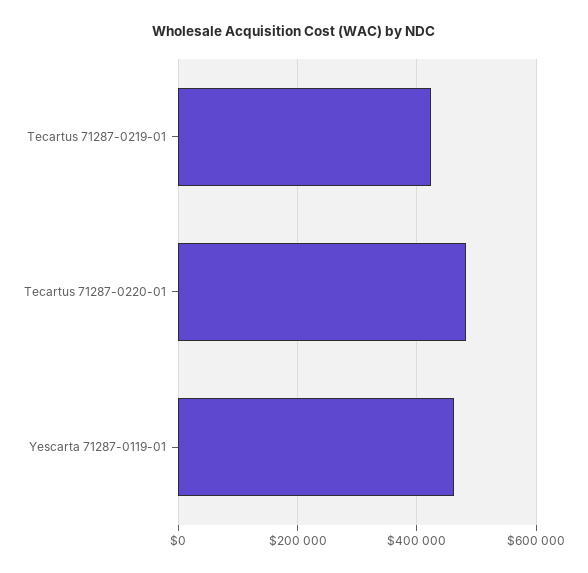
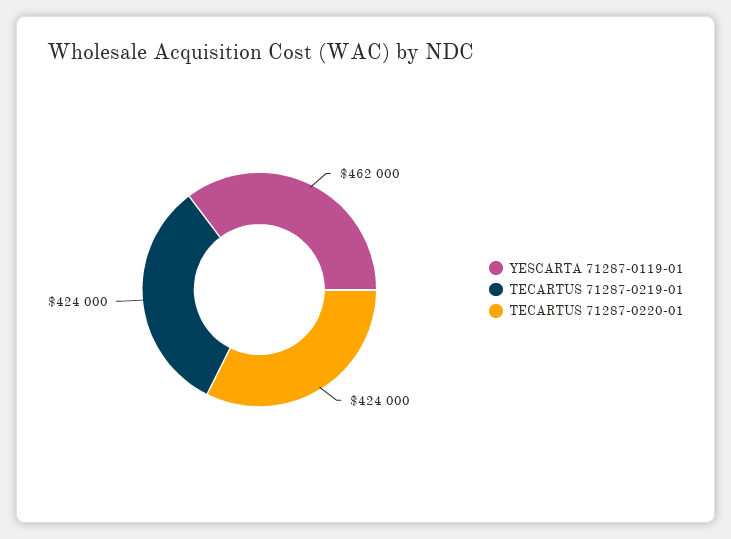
  {
    "Tecartus 71287-0219-01": 424000,
-   "Tecartus 71287-0220-01": 480000,
+   "Tecartus 71287-0220-01": 424000,
    "Yescarta 71287-0119-01": 462000
  }

